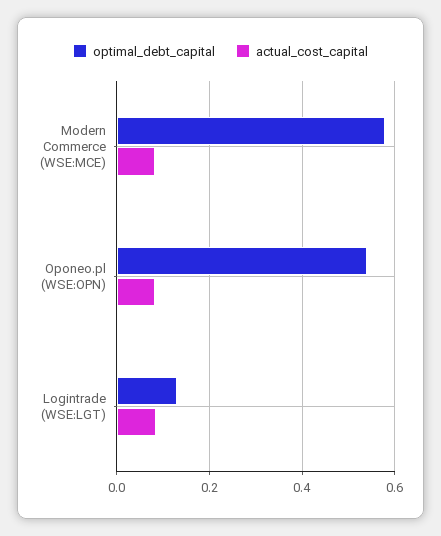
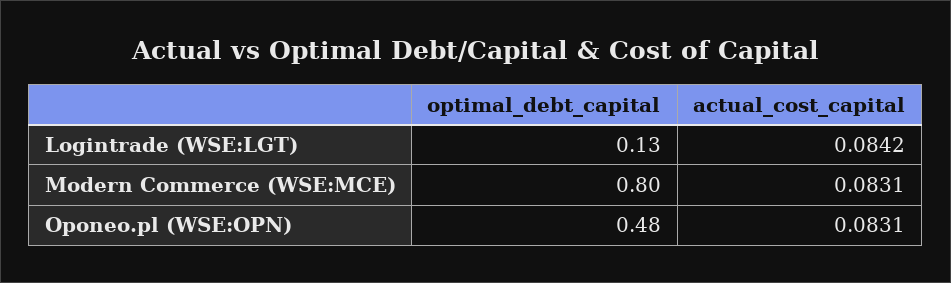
  {
    "optimal_debt_capital": {
-     "Modern Commerce (WSE:MCE)": 0.58,
+     "Modern Commerce (WSE:MCE)": 0.8,
-     "Oponeo.pl (WSE:OPN)": 0.54,
+     "Oponeo.pl (WSE:OPN)": 0.48,
      "Logintrade (WSE:LGT)": 0.13
    },
    "actual_cost_capital": {
      "Modern Commerce (WSE:MCE)": 0.0831,
      "Oponeo.pl (WSE:OPN)": 0.0831,
      "Logintrade (WSE:LGT)": 0.0842
    }
  }

